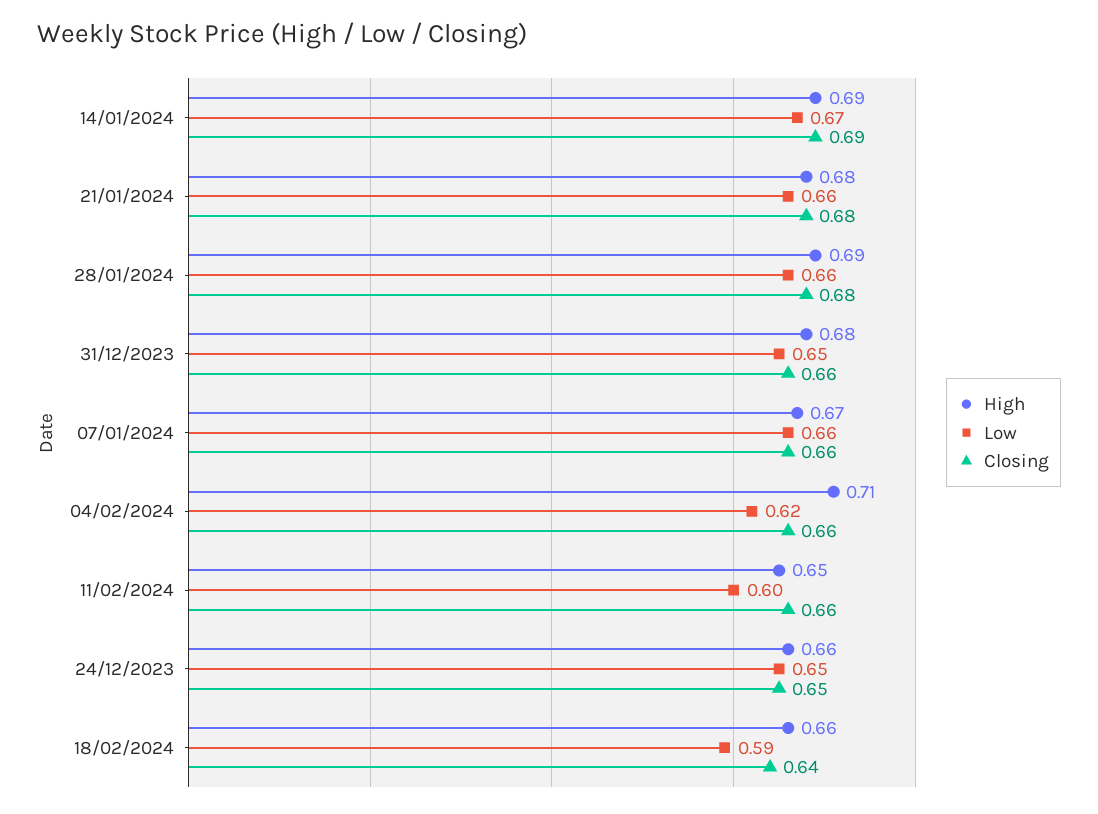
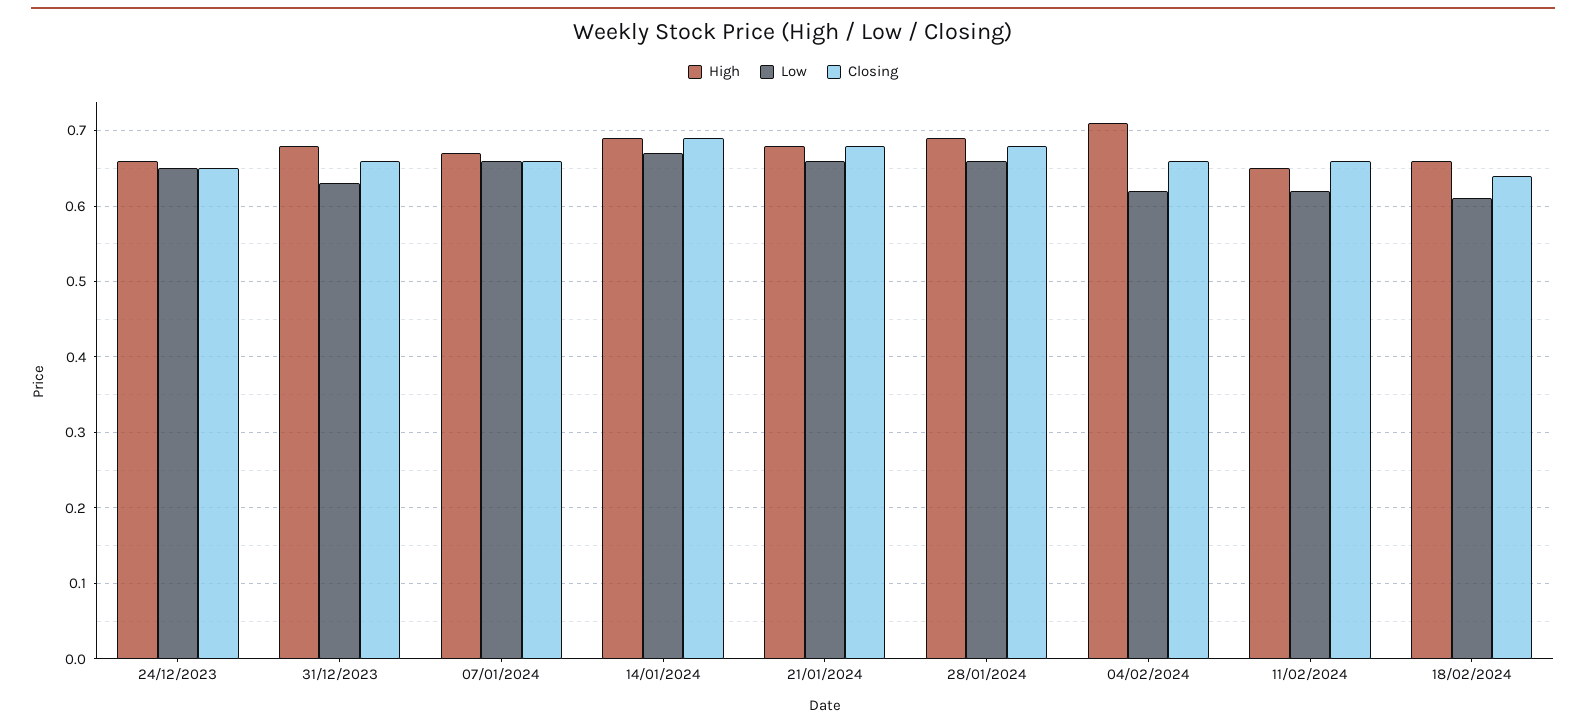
  {
    "High": {
      "14/01/2024": 0.69,
      "21/01/2024": 0.68,
      "28/01/2024": 0.69,
      "31/12/2023": 0.68,
      "07/01/2024": 0.67,
      "04/02/2024": 0.71,
      "11/02/2024": 0.65,
      "24/12/2023": 0.66,
      "18/02/2024": 0.66
    },
    "Low": {
      "14/01/2024": 0.67,
      "21/01/2024": 0.66,
      "28/01/2024": 0.66,
-     "31/12/2023": 0.65,
+     "31/12/2023": 0.63,
      "07/01/2024": 0.66,
      "04/02/2024": 0.62,
-     "11/02/2024": 0.6,
+     "11/02/2024": 0.62,
      "24/12/2023": 0.65,
-     "18/02/2024": 0.59
+     "18/02/2024": 0.61
    },
    "Closing": {
      "14/01/2024": 0.69,
      "21/01/2024": 0.68,
      "28/01/2024": 0.68,
      "31/12/2023": 0.66,
      "07/01/2024": 0.66,
      "04/02/2024": 0.66,
      "11/02/2024": 0.66,
      "24/12/2023": 0.65,
      "18/02/2024": 0.64
    }
  }

